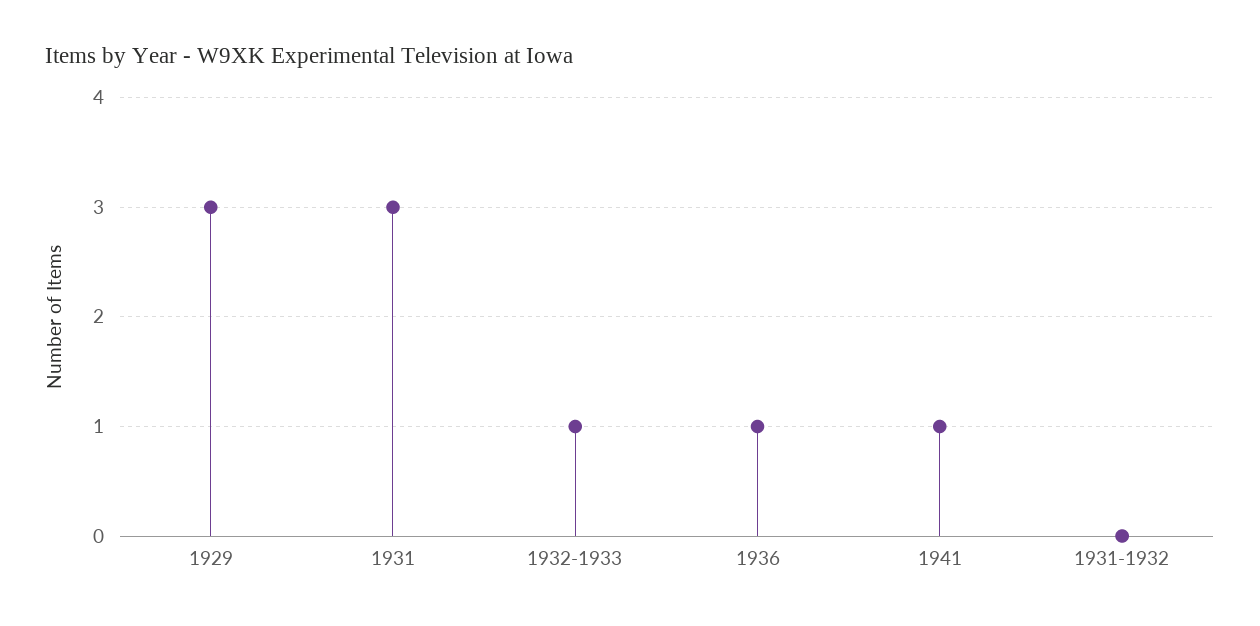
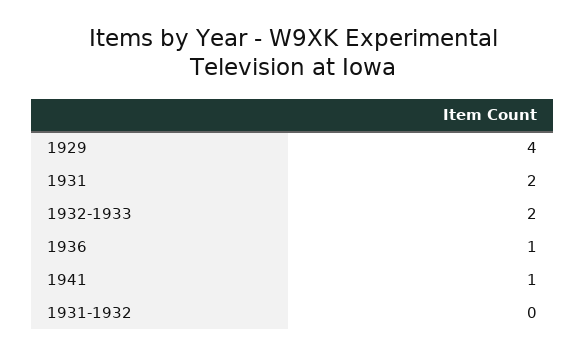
  {
-   "1929": 3,
+   "1929": 4,
-   "1931": 3,
+   "1931": 2,
-   "1932-1933": 1,
+   "1932-1933": 2,
    "1936": 1,
    "1941": 1,
    "1931-1932": 0
  }

